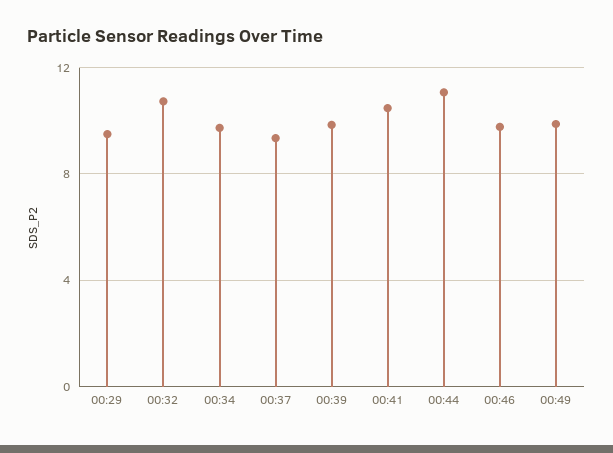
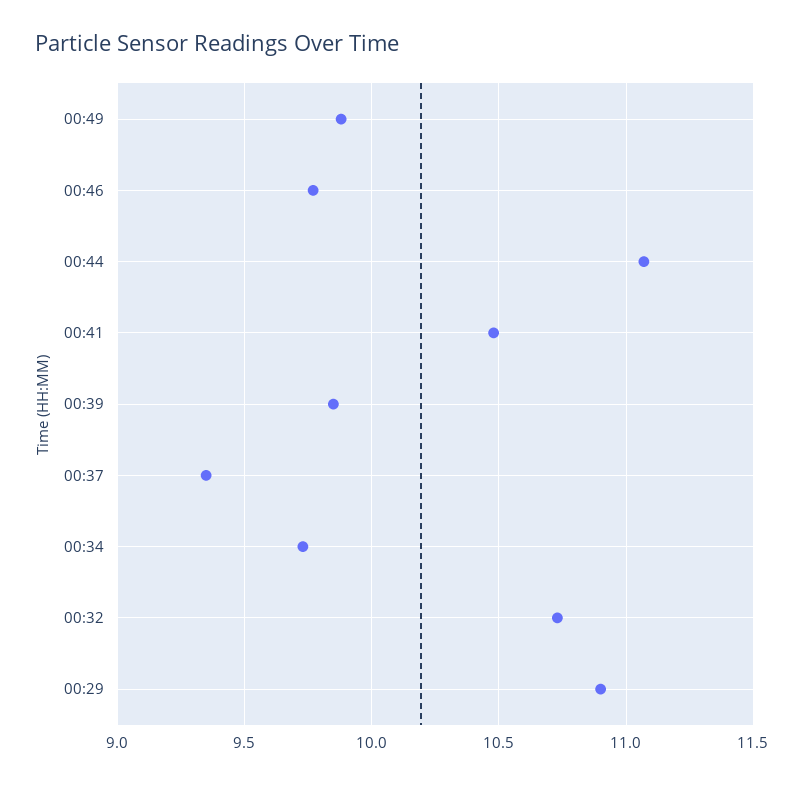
  {
-   "00:29": 9.5,
+   "00:29": 10.9,
    "00:32": 10.75,
    "00:34": 9.75,
    "00:37": 9.35,
    "00:39": 9.85,
    "00:41": 10.5,
    "00:44": 11.05,
    "00:46": 9.75,
    "00:49": 9.9
  }

